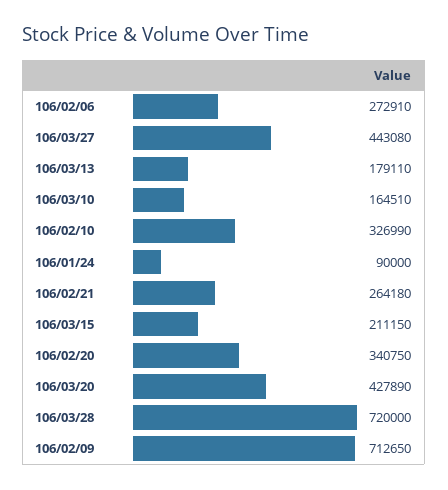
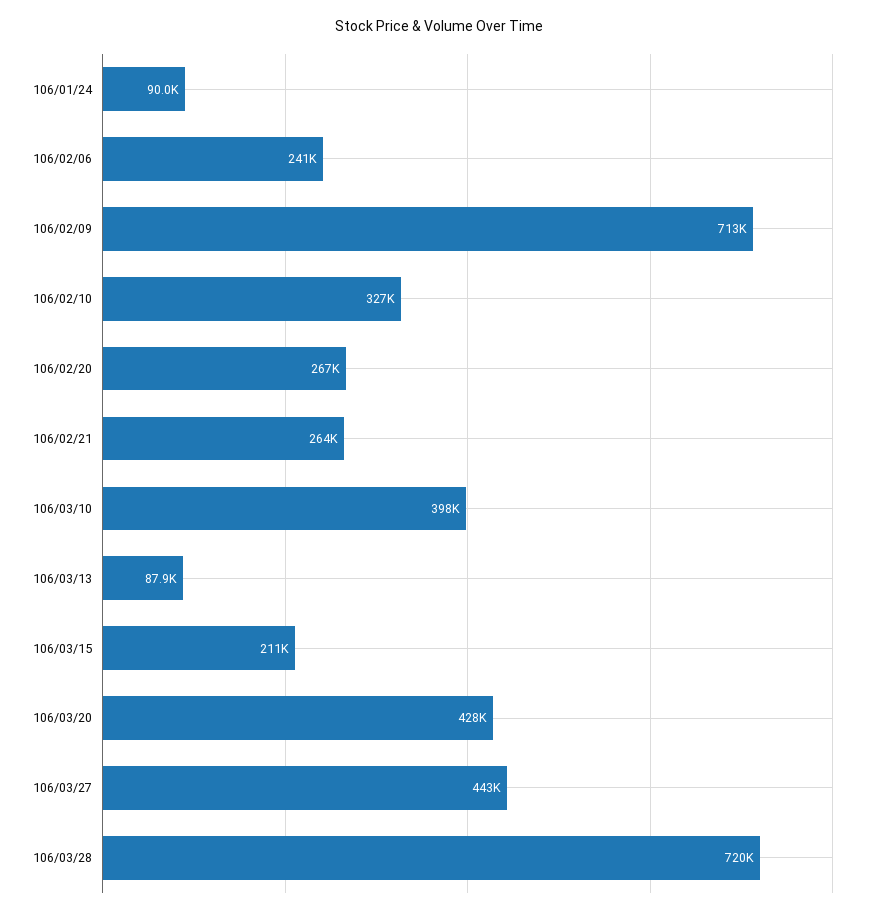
  {
-   "106/02/06": 272910,
+   "106/02/06": 241000,
    "106/03/27": 443080,
-   "106/03/13": 179110,
+   "106/03/13": 87900,
-   "106/03/10": 164510,
+   "106/03/10": 398000,
    "106/02/10": 326990,
    "106/01/24": 90000,
    "106/02/21": 264180,
    "106/03/15": 211150,
-   "106/02/20": 340750,
+   "106/02/20": 267000,
    "106/03/20": 427890,
    "106/03/28": 720000,
    "106/02/09": 712650
  }

